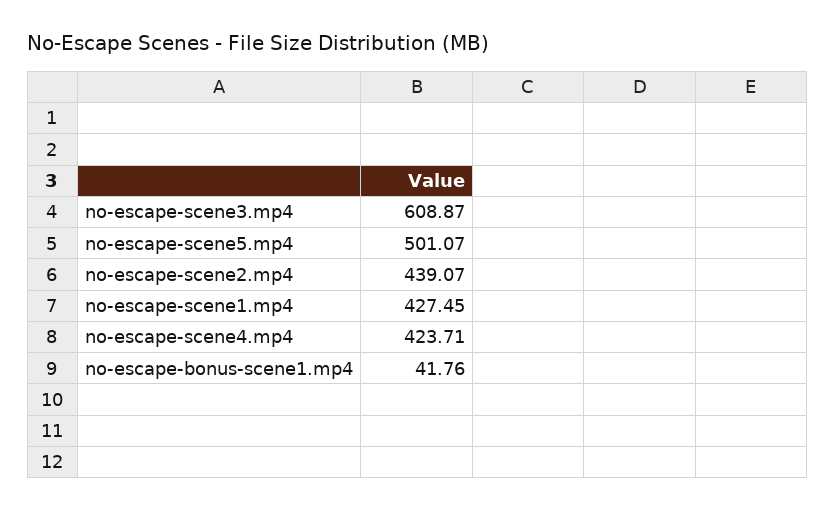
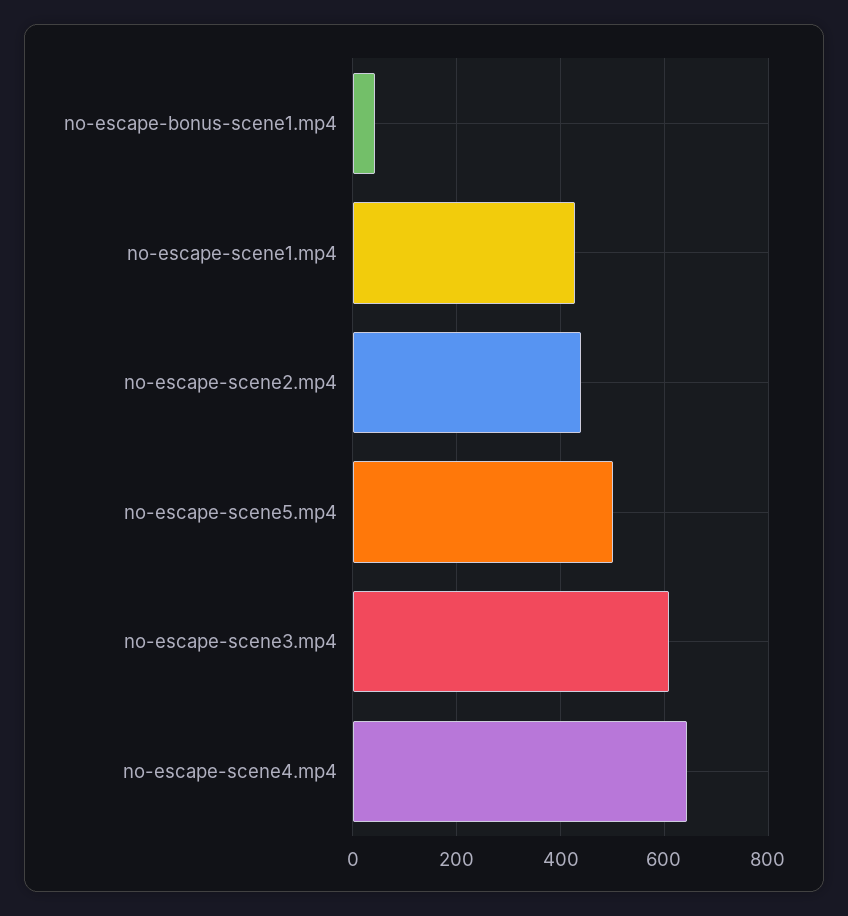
  {
    "no-escape-scene3.mp4": 608.87,
    "no-escape-scene5.mp4": 501.07,
    "no-escape-scene2.mp4": 439.07,
    "no-escape-scene1.mp4": 427.45,
-   "no-escape-scene4.mp4": 423.71,
+   "no-escape-scene4.mp4": 640,
    "no-escape-bonus-scene1.mp4": 41.76
  }

